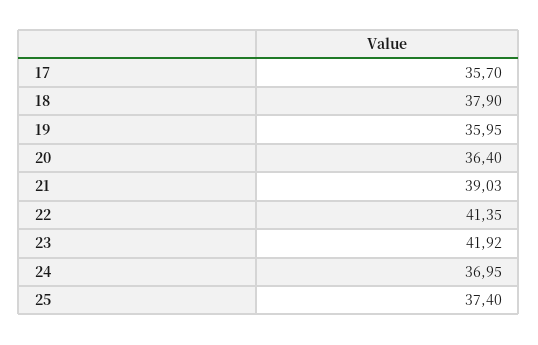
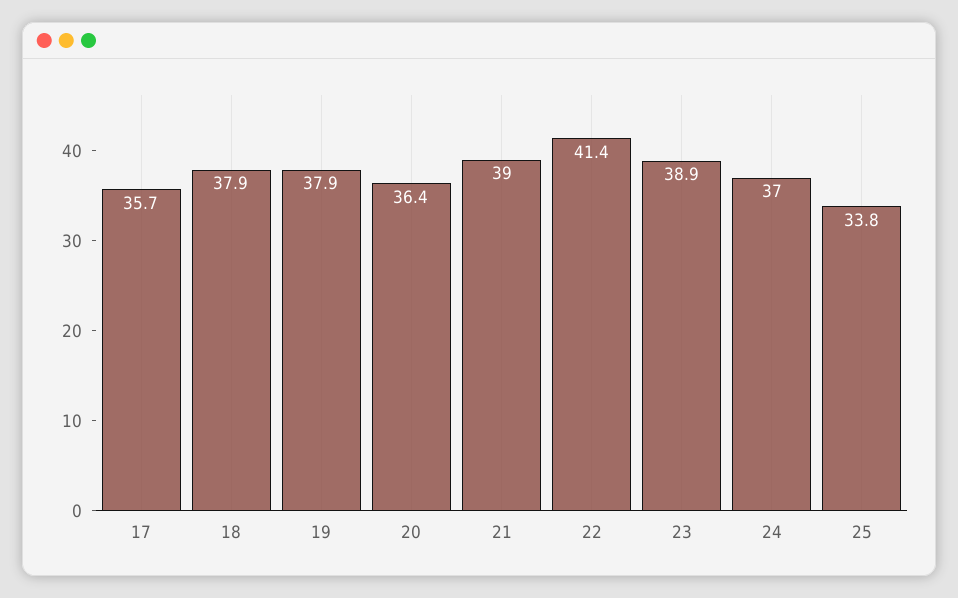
  {
    "17": 35.7,
    "18": 37.9,
-   "19": 35.95,
+   "19": 37.9,
    "20": 36.4,
    "21": 39.03,
    "22": 41.35,
-   "23": 41.92,
+   "23": 38.9,
    "24": 36.95,
-   "25": 37.4
+   "25": 33.8
  }

